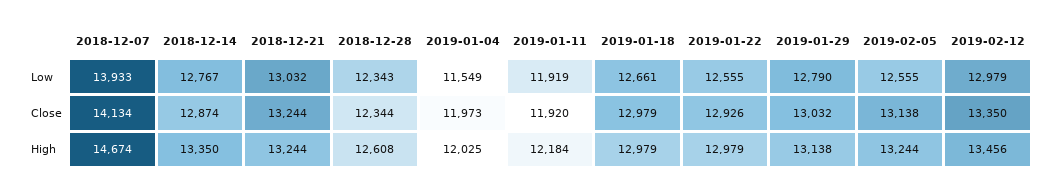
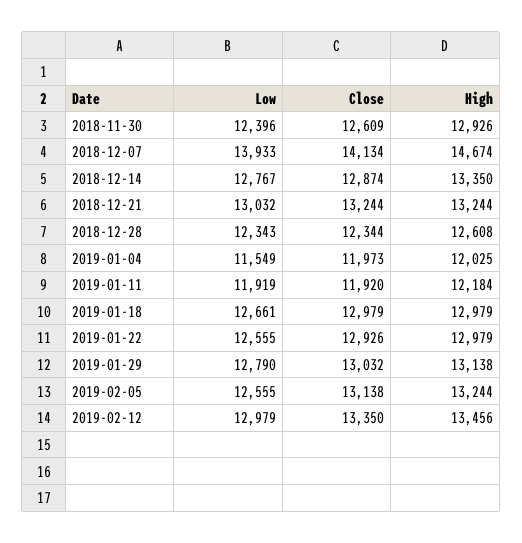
  {
    "2018-12-07": {
      "Low": 13933,
      "Close": 14134,
      "High": 14674
    },
    "2018-12-14": {
      "Low": 12767,
      "Close": 12874,
      "High": 13350
    },
    "2018-12-21": {
      "Low": 13032,
      "Close": 13244,
      "High": 13244
    },
    "2018-12-28": {
      "Low": 12343,
      "Close": 12344,
      "High": 12608
    },
    "2019-01-04": {
      "Low": 11549,
      "Close": 11973,
      "High": 12025
    },
    "2019-01-11": {
      "Low": 11919,
      "Close": 11920,
      "High": 12184
    },
    "2019-01-18": {
      "Low": 12661,
      "Close": 12979,
      "High": 12979
    },
    "2019-01-22": {
      "Low": 12555,
      "Close": 12926,
      "High": 12979
    },
    "2019-01-29": {
      "Low": 12790,
      "Close": 13032,
      "High": 13138
    },
    "2019-02-05": {
      "Low": 12555,
      "Close": 13138,
      "High": 13244
    },
    "2019-02-12": {
      "Low": 12979,
      "Close": 13350,
      "High": 13456
-   }
+   },
+   "2018-11-30": {
+     "Low": 12396,
+     "Close": 12609,
+     "High": 12926
+   }
  }

